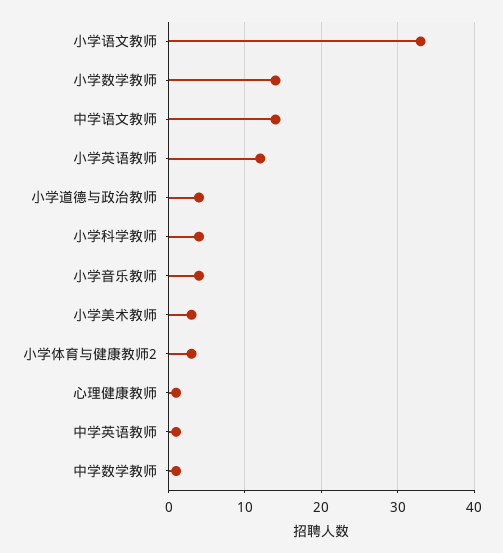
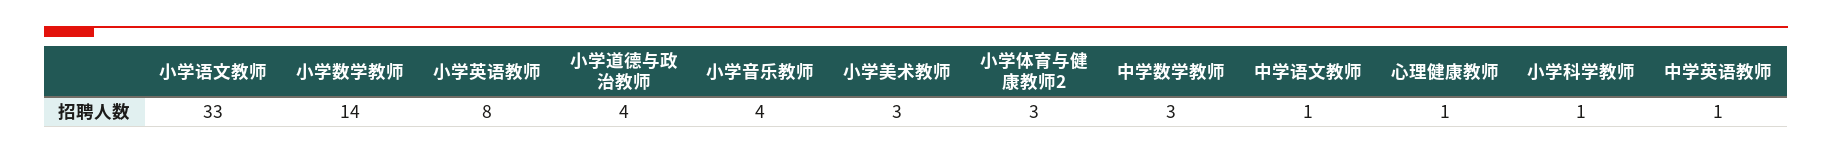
  {
    "小学语文教师": 33,
    "小学数学教师": 14,
-   "中学语文教师": 14,
+   "中学语文教师": 1,
-   "小学英语教师": 12,
+   "小学英语教师": 8,
    "小学道德与政治教师": 4,
-   "小学科学教师": 4,
+   "小学科学教师": 1,
    "小学音乐教师": 4,
    "小学美术教师": 3,
    "小学体育与健康教师2": 3,
    "心理健康教师": 1,
    "中学英语教师": 1,
-   "中学数学教师": 1
+   "中学数学教师": 3
  }

